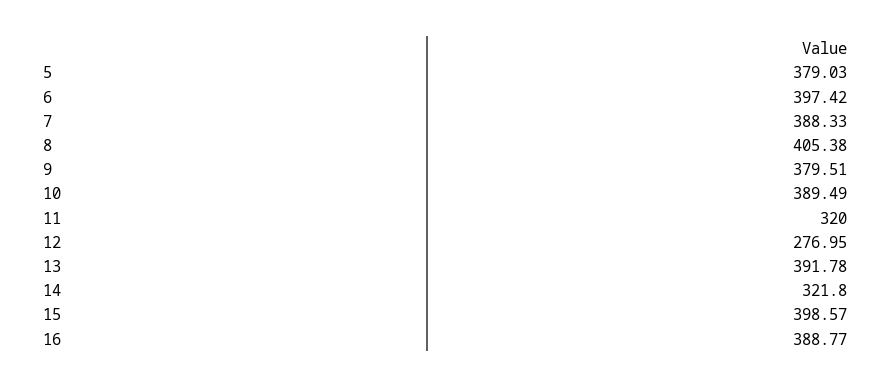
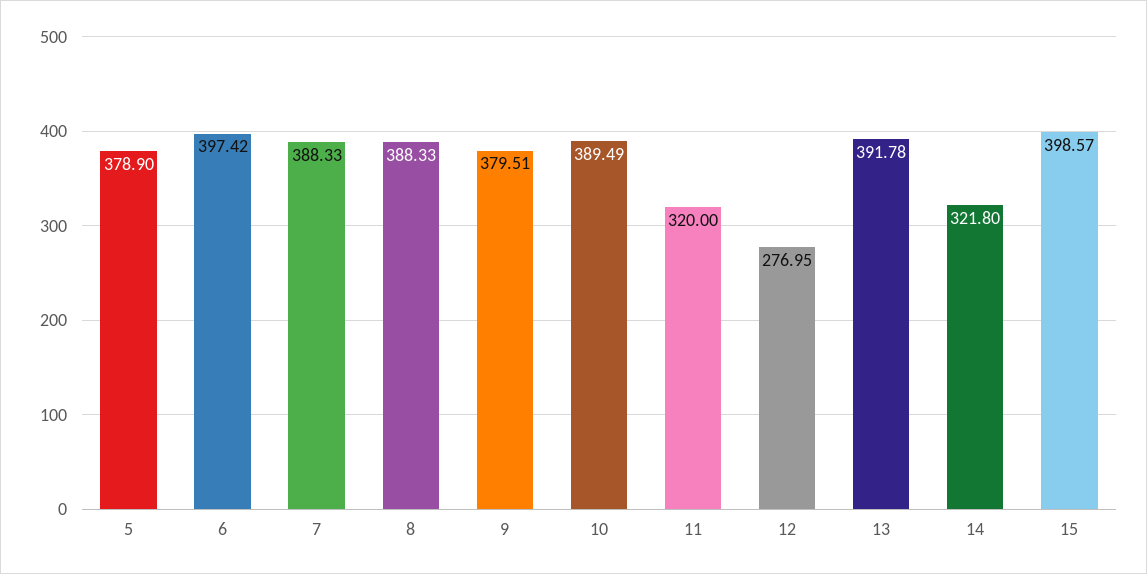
  {
-   "5": 379.03,
+   "5": 378.9,
    "6": 397.42,
    "7": 388.33,
-   "8": 405.38,
+   "8": 388.33,
    "9": 379.51,
    "10": 389.49,
    "11": 320,
    "12": 276.95,
    "13": 391.78,
    "14": 321.8,
-   "15": 398.57,
+   "15": 398.57
-   "16": 388.77
  }

